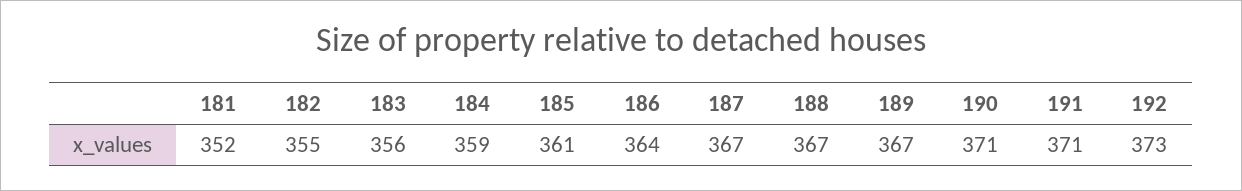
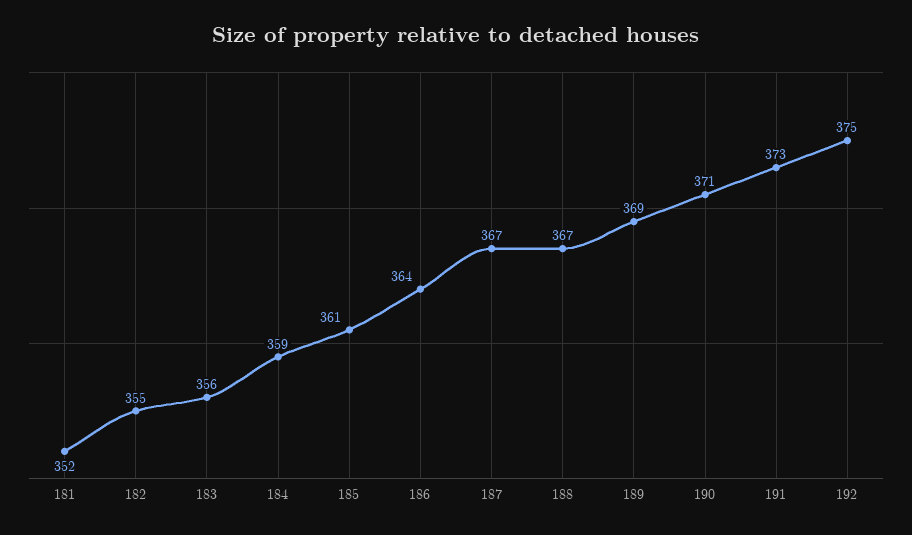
  {
    "181": 352,
    "182": 355,
    "183": 356,
    "184": 359,
    "185": 361,
    "186": 364,
    "187": 367,
    "188": 367,
-   "189": 367,
+   "189": 369,
    "190": 371,
-   "191": 371,
+   "191": 373,
-   "192": 373
+   "192": 375
  }

